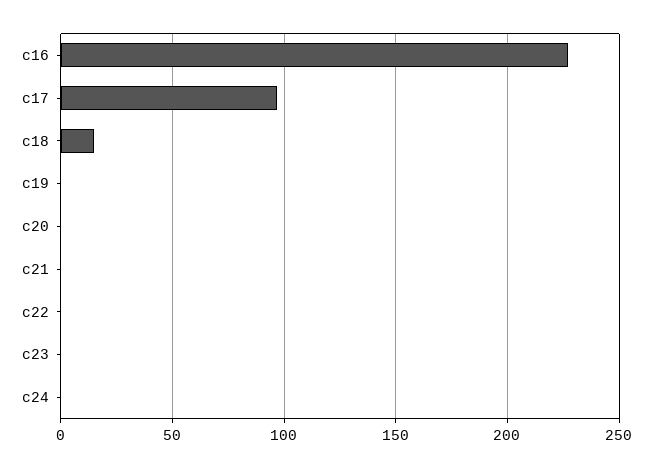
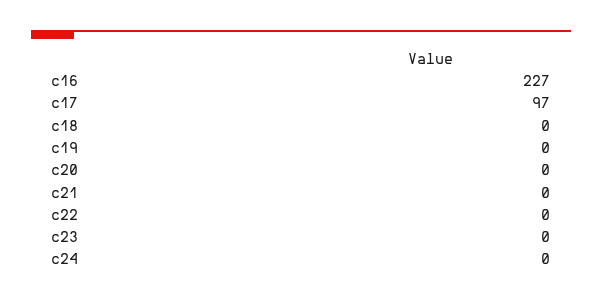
  {
    "c16": 227,
    "c17": 97,
-   "c18": 15,
+   "c18": 0,
    "c19": 0,
    "c20": 0,
    "c21": 0,
    "c22": 0,
    "c23": 0,
    "c24": 0
  }

